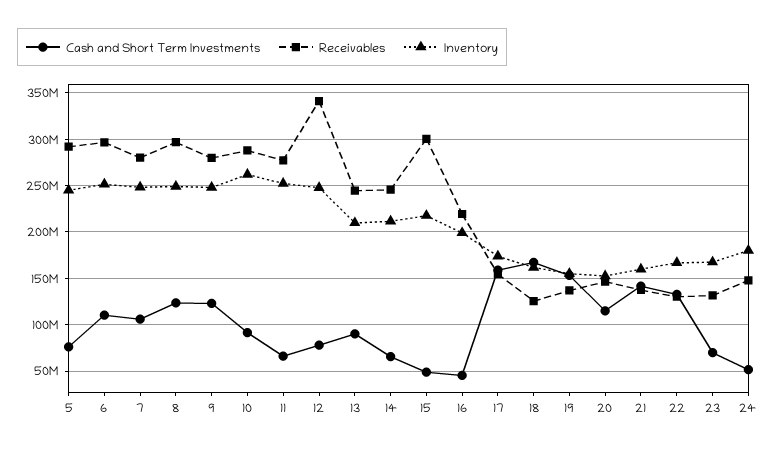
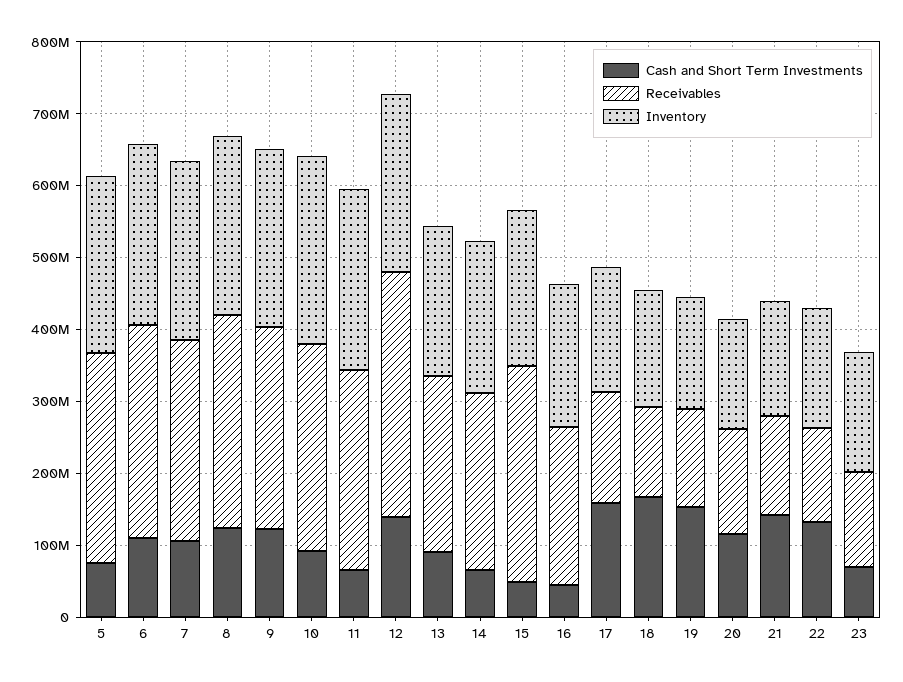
  {
    "Cash and Short Term Investments": {
      "5": 80000000,
      "6": 110000000,
      "7": 110000000,
      "8": 120000000,
      "9": 120000000,
      "10": 90000000,
      "11": 70000000,
-     "12": 80000000,
+     "12": 140000000,
      "13": 90000000,
      "14": 70000000,
      "15": 50000000,
      "16": 50000000,
      "17": 160000000,
      "18": 170000000,
      "19": 150000000,
      "20": 120000000,
      "21": 140000000,
      "22": 130000000,
-     "23": 70000000,
+     "23": 70000000
-     "24": 50000000
    },
    "Receivables": {
      "5": 290000000,
      "6": 300000000,
      "7": 280000000,
      "8": 300000000,
      "9": 280000000,
      "10": 290000000,
      "11": 280000000,
      "12": 340000000,
      "13": 240000000,
      "14": 250000000,
      "15": 300000000,
      "16": 220000000,
      "17": 150000000,
      "18": 130000000,
      "19": 140000000,
      "20": 150000000,
      "21": 140000000,
      "22": 130000000,
-     "23": 130000000,
+     "23": 130000000
-     "24": 150000000
    },
    "Inventory": {
      "5": 250000000,
      "6": 250000000,
      "7": 250000000,
      "8": 250000000,
      "9": 250000000,
      "10": 260000000,
      "11": 250000000,
      "12": 250000000,
      "13": 210000000,
      "14": 210000000,
      "15": 220000000,
      "16": 200000000,
      "17": 170000000,
      "18": 160000000,
      "19": 160000000,
      "20": 150000000,
      "21": 160000000,
      "22": 170000000,
-     "23": 170000000,
+     "23": 170000000
-     "24": 180000000
    }
  }

